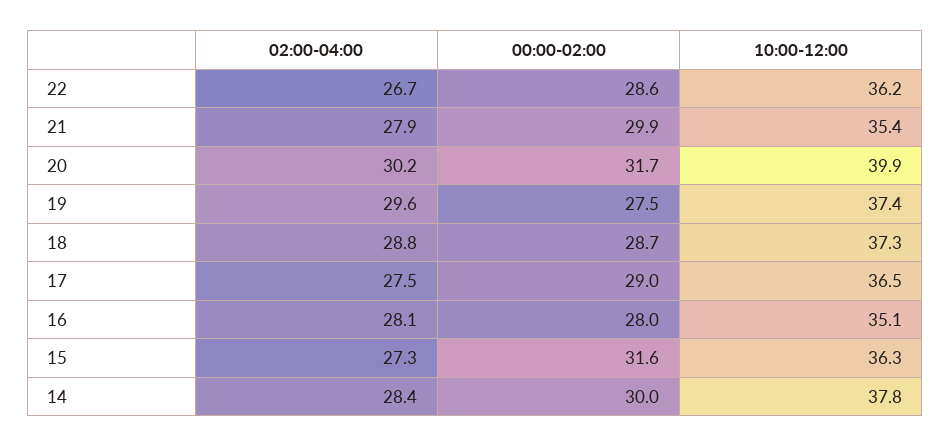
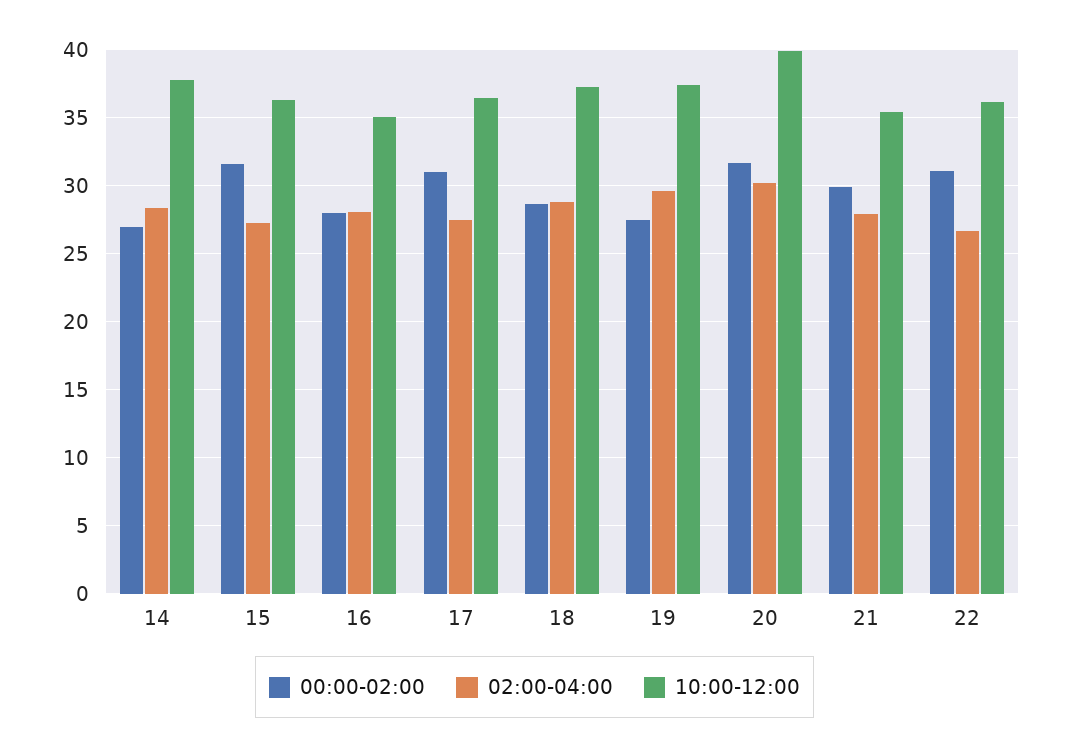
  {
    "02:00-04:00": {
      "22": 26.7,
      "21": 27.9,
      "20": 30.2,
      "19": 29.6,
      "18": 28.8,
      "17": 27.5,
      "16": 28.1,
      "15": 27.3,
      "14": 28.4
    },
    "00:00-02:00": {
-     "22": 28.6,
+     "22": 31,
      "21": 29.9,
      "20": 31.7,
      "19": 27.5,
      "18": 28.7,
-     "17": 29,
+     "17": 31,
      "16": 28,
      "15": 31.6,
-     "14": 30
+     "14": 27
    },
    "10:00-12:00": {
      "22": 36.2,
      "21": 35.4,
      "20": 39.9,
      "19": 37.4,
      "18": 37.3,
      "17": 36.5,
      "16": 35.1,
      "15": 36.3,
      "14": 37.8
    }
  }

